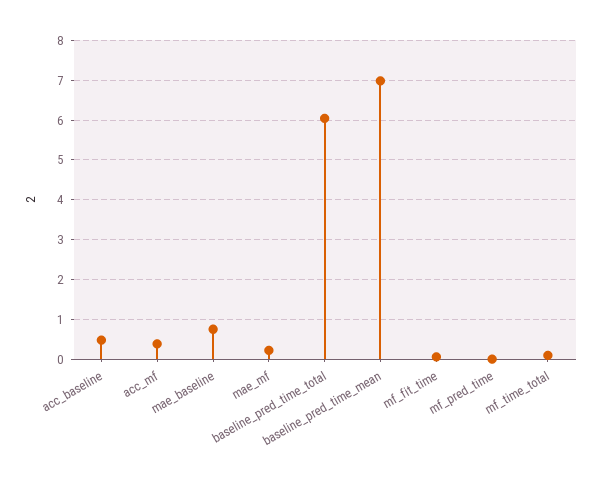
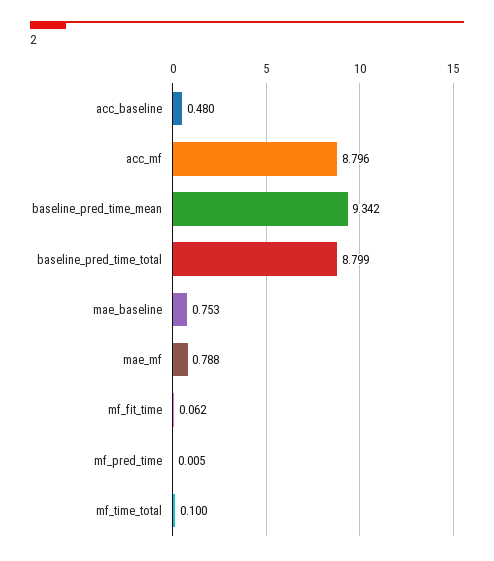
  {
    "acc_baseline": 0.48,
-   "acc_mf": 0.4,
+   "acc_mf": 8.796,
    "mae_baseline": 0.753,
-   "mae_mf": 0.2,
+   "mae_mf": 0.788,
-   "baseline_pred_time_total": 6,
+   "baseline_pred_time_total": 8.799,
-   "baseline_pred_time_mean": 7,
+   "baseline_pred_time_mean": 9.342,
    "mf_fit_time": 0.062,
    "mf_pred_time": 0.005,
    "mf_time_total": 0.1
  }

